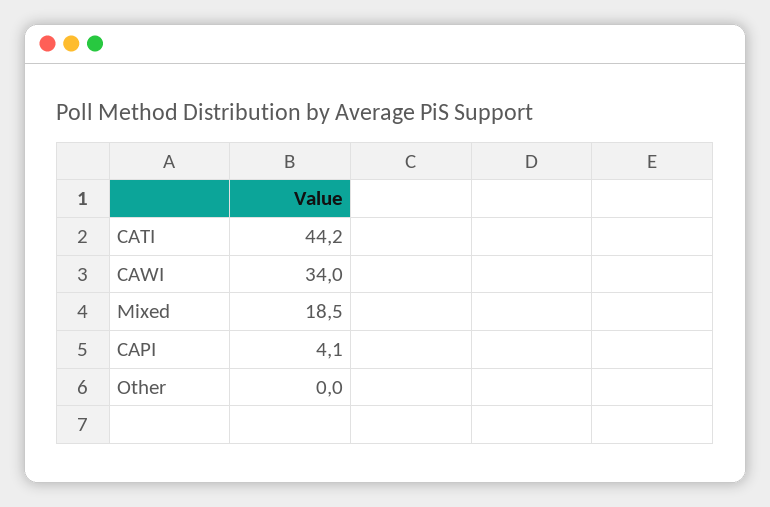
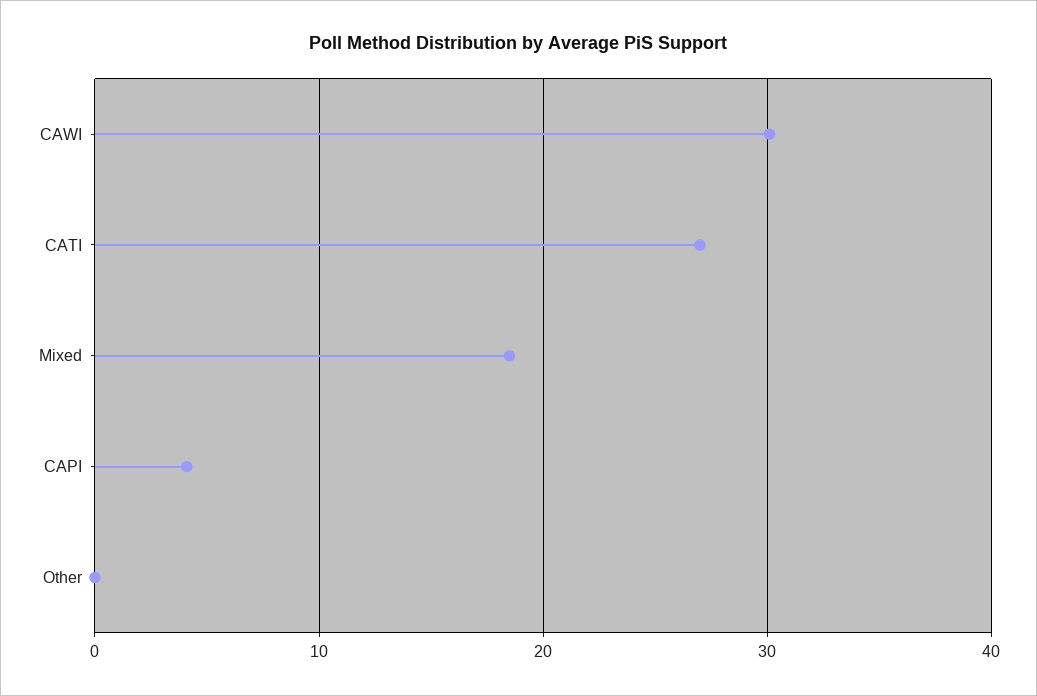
  {
-   "CATI": 44.2,
+   "CATI": 27,
-   "CAWI": 34,
+   "CAWI": 30,
    "Mixed": 18.5,
    "CAPI": 4.1,
    "Other": 0
  }

